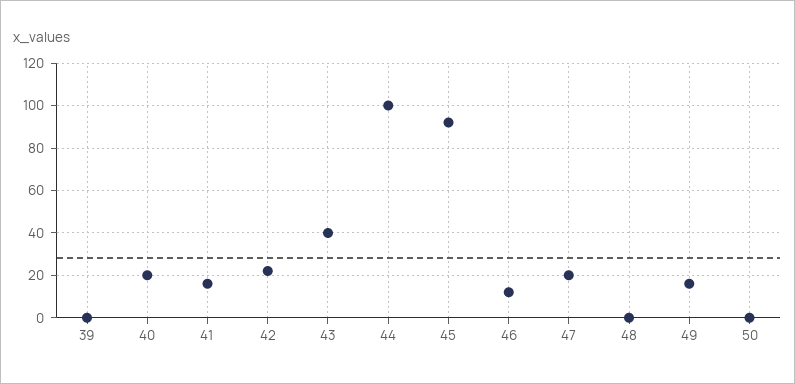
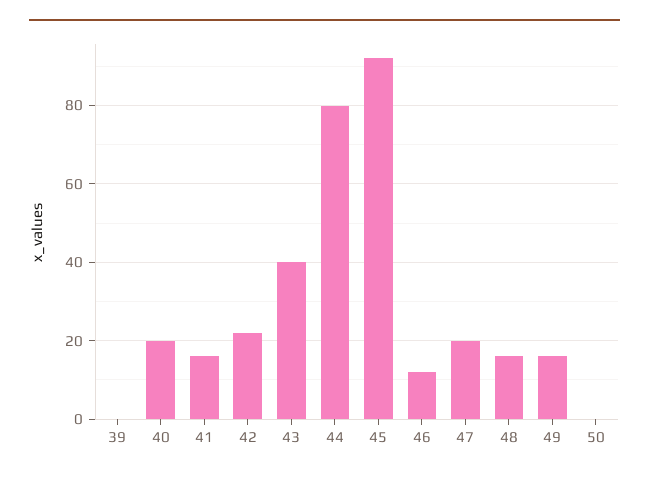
  {
    "39": 0,
    "40": 20,
    "41": 15,
    "42": 20,
    "43": 40,
-   "44": 100,
+   "44": 80,
    "45": 90,
    "46": 10,
    "47": 20,
-   "48": 0,
+   "48": 15,
    "49": 15,
    "50": 0
  }

